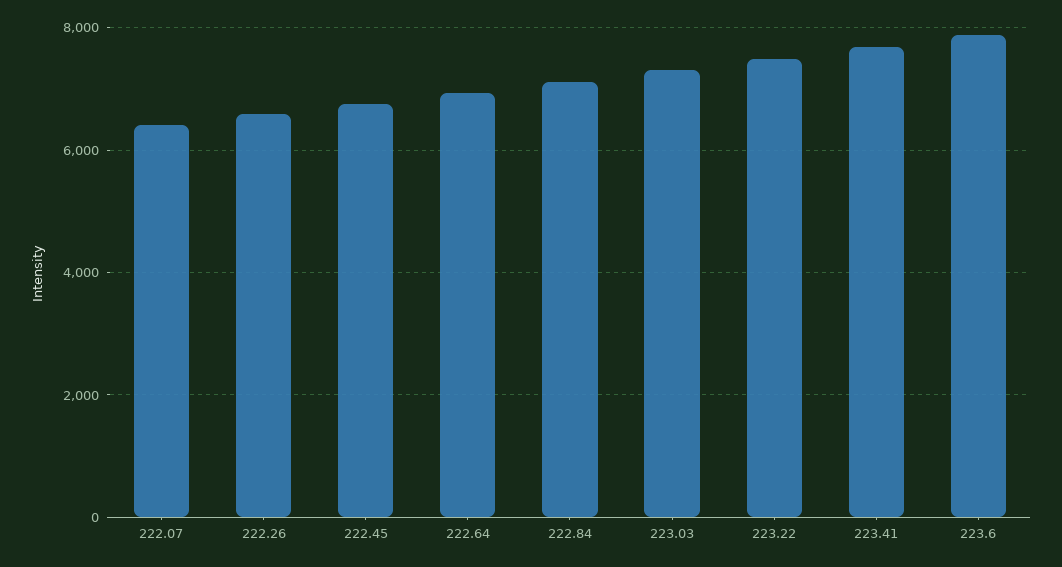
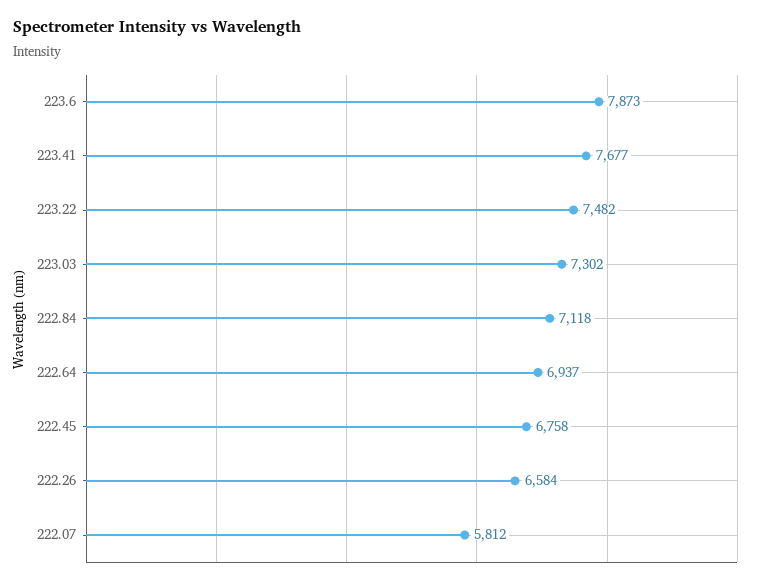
  {
-   "222.07": 6400,
+   "222.07": 5812,
    "222.26": 6584,
    "222.45": 6758,
    "222.64": 6937,
    "222.84": 7118,
    "223.03": 7302,
    "223.22": 7482,
    "223.41": 7677,
    "223.6": 7873
  }

